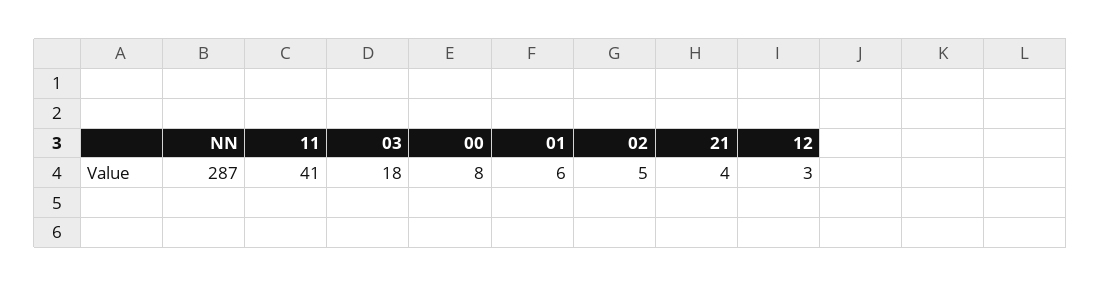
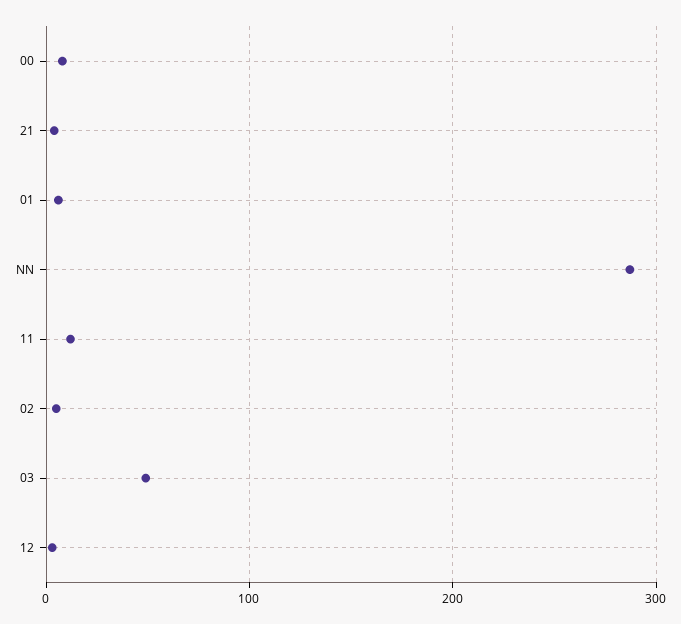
  {
    "NN": 287,
-   "11": 41,
+   "11": 10,
-   "03": 18,
+   "03": 50,
    "00": 8,
    "01": 6,
    "02": 5,
    "21": 4,
    "12": 3
  }

